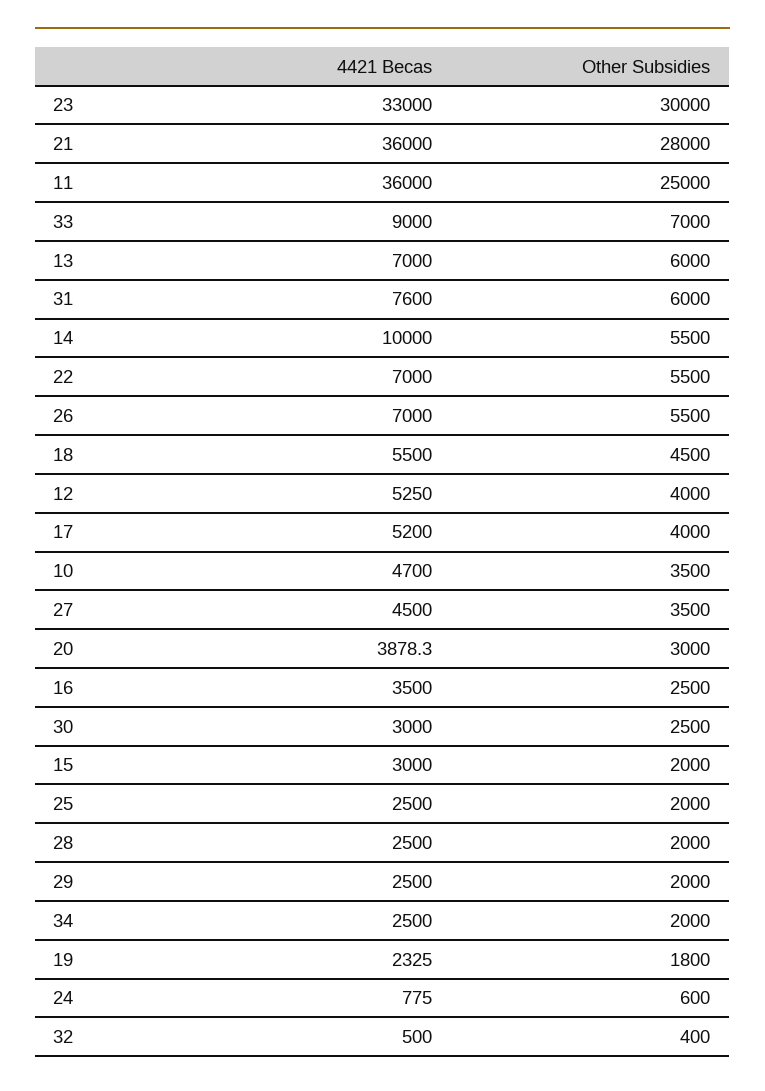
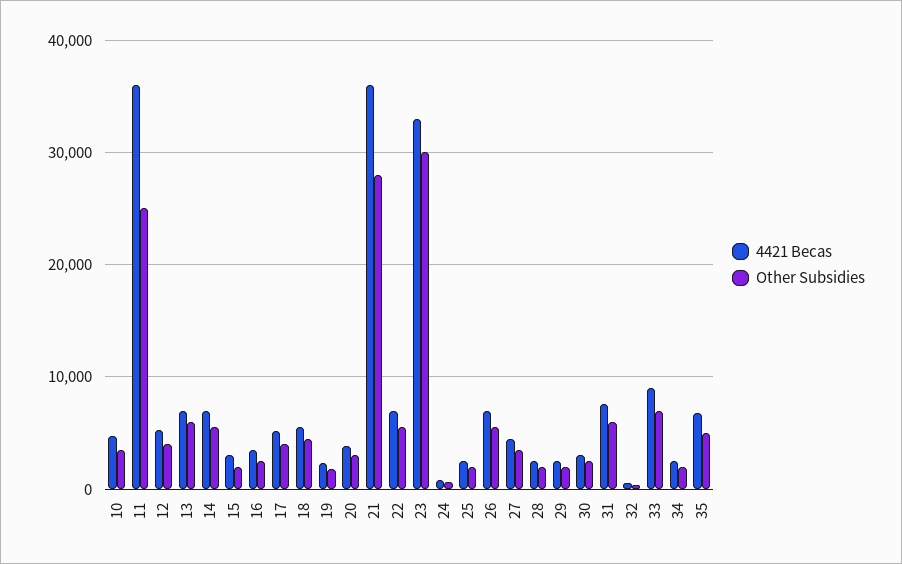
  {
    "4421 Becas": {
      "23": 33000,
      "21": 36000,
      "11": 36000,
      "33": 9000,
      "13": 7000,
      "31": 7600,
-     "14": 10000,
+     "14": 7000,
      "22": 7000,
      "26": 7000,
      "18": 5500,
      "12": 5250,
      "17": 5200,
      "10": 4700,
      "27": 4500,
      "20": 3878.3,
      "16": 3500,
      "30": 3000,
      "15": 3000,
      "25": 2500,
      "28": 2500,
      "29": 2500,
      "34": 2500,
      "19": 2325,
      "24": 775,
-     "32": 500
+     "32": 500,
+     "35": 7000
    },
    "Other Subsidies": {
      "23": 30000,
      "21": 28000,
      "11": 25000,
      "33": 7000,
      "13": 6000,
      "31": 6000,
      "14": 5500,
      "22": 5500,
      "26": 5500,
      "18": 4500,
      "12": 4000,
      "17": 4000,
      "10": 3500,
      "27": 3500,
      "20": 3000,
      "16": 2500,
      "30": 2500,
      "15": 2000,
      "25": 2000,
      "28": 2000,
      "29": 2000,
      "34": 2000,
      "19": 1800,
      "24": 600,
-     "32": 400
+     "32": 400,
+     "35": 5000
    }
  }

